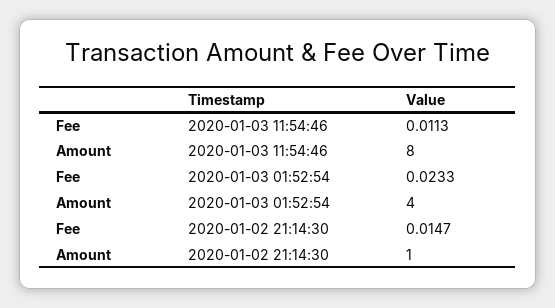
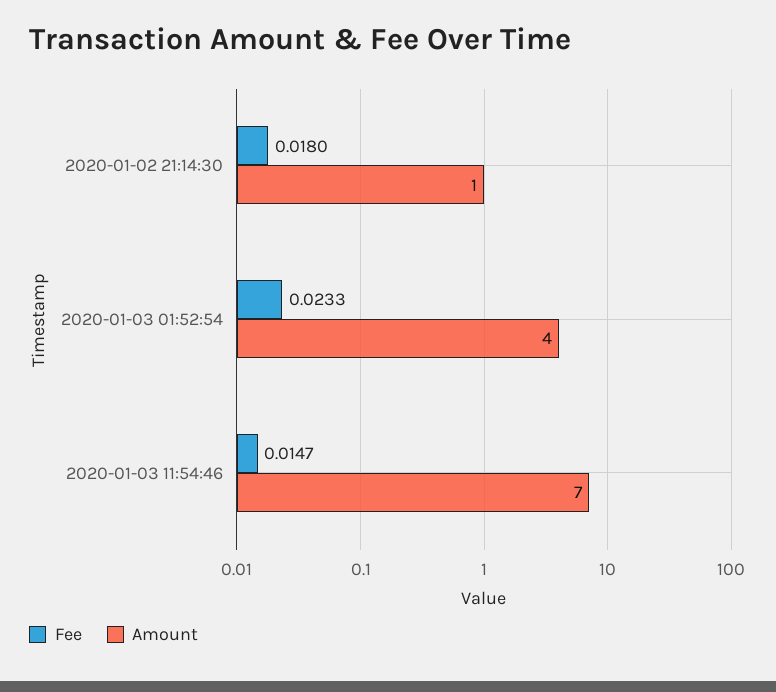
  {
    "Fee": {
-     "2020-01-03 11:54:46": 0.0113,
+     "2020-01-03 11:54:46": 0.0147,
      "2020-01-03 01:52:54": 0.0233,
-     "2020-01-02 21:14:30": 0.0147
+     "2020-01-02 21:14:30": 0.018
    },
    "Amount": {
-     "2020-01-03 11:54:46": 8,
+     "2020-01-03 11:54:46": 7,
      "2020-01-03 01:52:54": 4,
      "2020-01-02 21:14:30": 1
    }
  }

